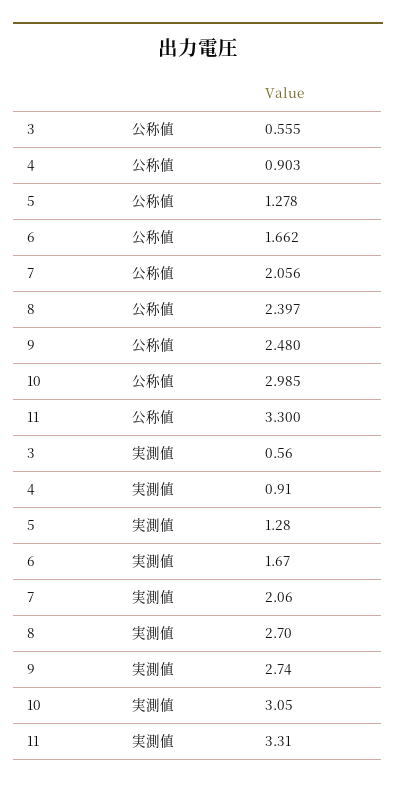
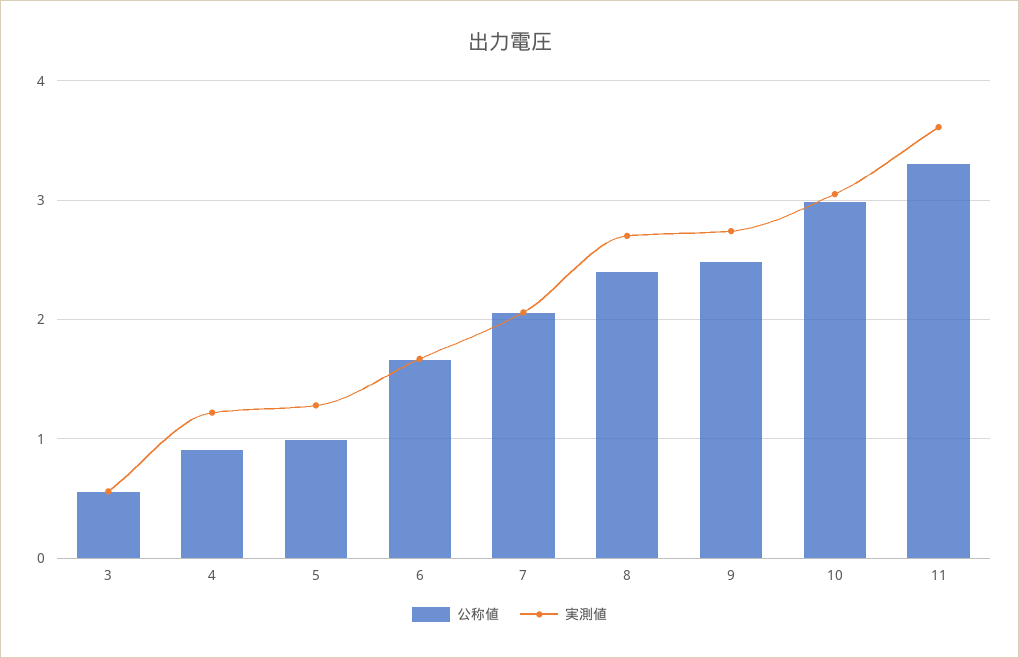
  {
    "公称値": {
      "3": 0.555,
      "4": 0.903,
-     "5": 1.278,
+     "5": 1,
      "6": 1.662,
      "7": 2.056,
      "8": 2.397,
      "9": 2.48,
      "10": 2.985,
      "11": 3.3
    },
    "実測値": {
      "3": 0.56,
-     "4": 0.91,
+     "4": 1.2,
      "5": 1.28,
      "6": 1.67,
      "7": 2.06,
      "8": 2.7,
      "9": 2.74,
      "10": 3.05,
-     "11": 3.31
+     "11": 3.6
    }
  }

